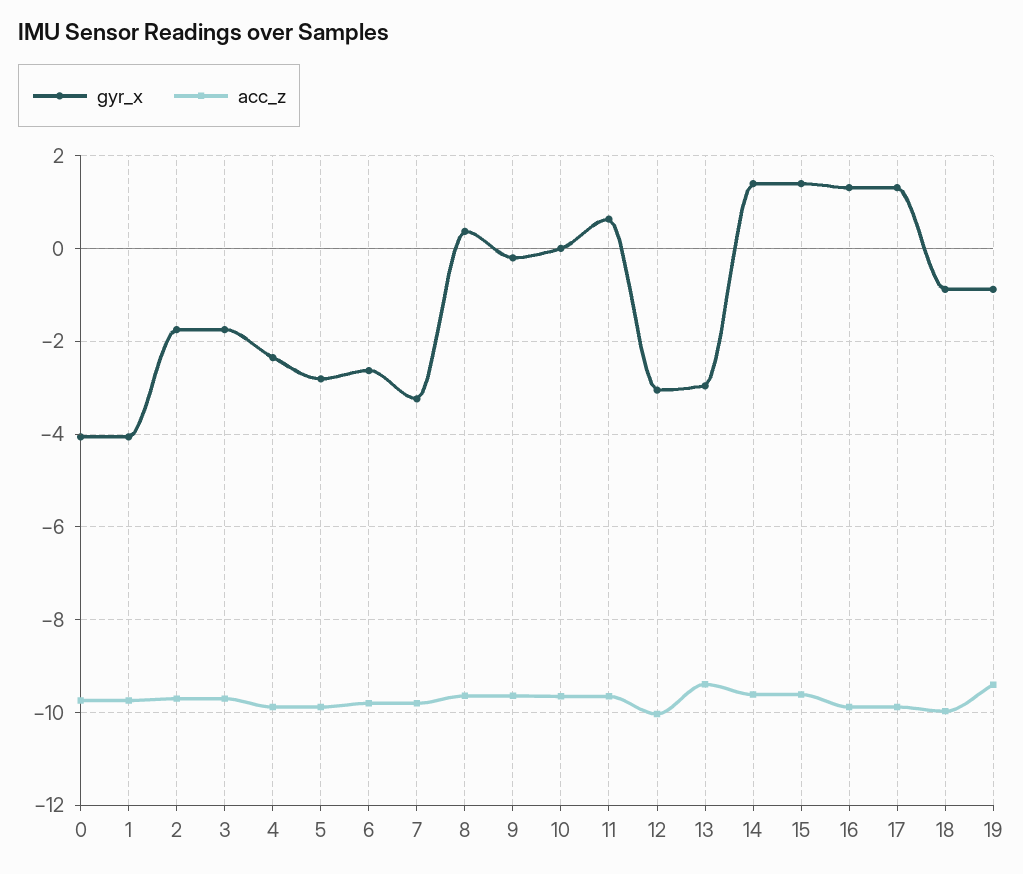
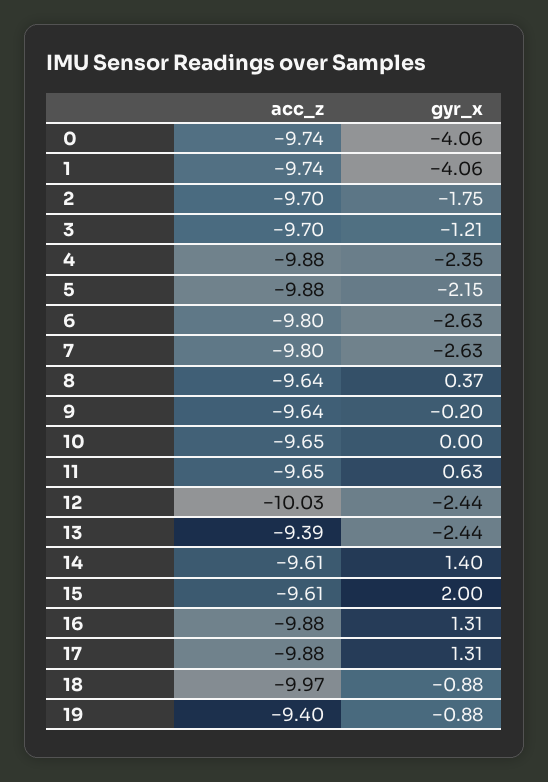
  {
    "gyr_x": {
      "0": -4.06,
      "1": -4.06,
      "2": -1.75,
-     "3": -1.8,
+     "3": -1.21,
      "4": -2.35,
-     "5": -2.8,
+     "5": -2.15,
      "6": -2.63,
-     "7": -3.2,
+     "7": -2.63,
      "8": 0.37,
      "9": -0.2,
      "10": 0,
      "11": 0.63,
-     "12": -3,
+     "12": -2.44,
-     "13": -3,
+     "13": -2.44,
      "14": 1.4,
-     "15": 1.4,
+     "15": 2,
      "16": 1.31,
      "17": 1.31,
      "18": -0.88,
      "19": -0.88
    },
    "acc_z": {
      "0": -9.74,
      "1": -9.74,
      "2": -9.7,
      "3": -9.7,
      "4": -9.88,
      "5": -9.88,
      "6": -9.8,
      "7": -9.8,
      "8": -9.64,
      "9": -9.64,
      "10": -9.65,
      "11": -9.65,
      "12": -10.03,
      "13": -9.39,
      "14": -9.61,
      "15": -9.61,
      "16": -9.88,
      "17": -9.88,
      "18": -9.97,
      "19": -9.4
    }
  }

